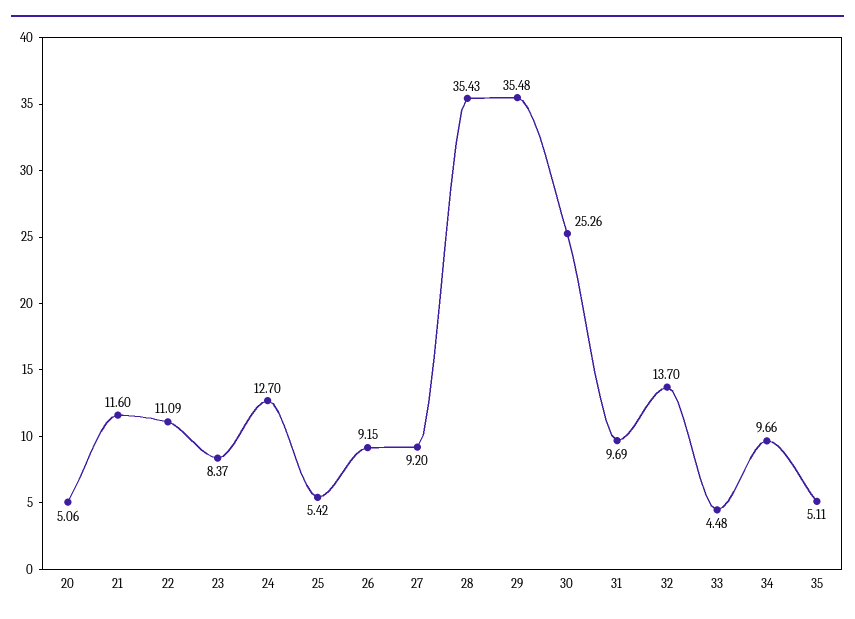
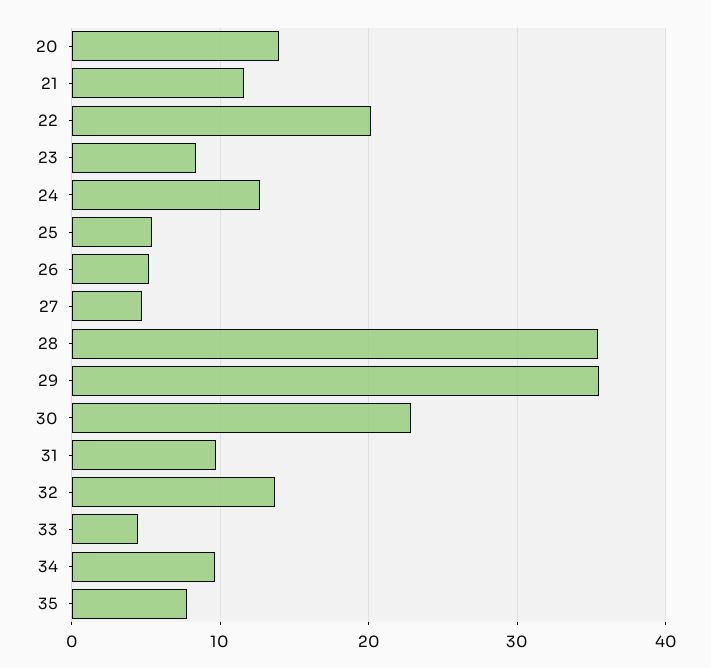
  {
-   "20": 5.06,
+   "20": 14,
    "21": 11.6,
-   "22": 11.09,
+   "22": 20,
    "23": 8.37,
    "24": 12.7,
    "25": 5.42,
-   "26": 9.15,
+   "26": 5,
-   "27": 9.2,
+   "27": 5,
    "28": 35.43,
    "29": 35.48,
-   "30": 25.26,
+   "30": 23,
    "31": 9.69,
    "32": 13.7,
    "33": 4.48,
    "34": 9.66,
-   "35": 5.11
+   "35": 8
  }

